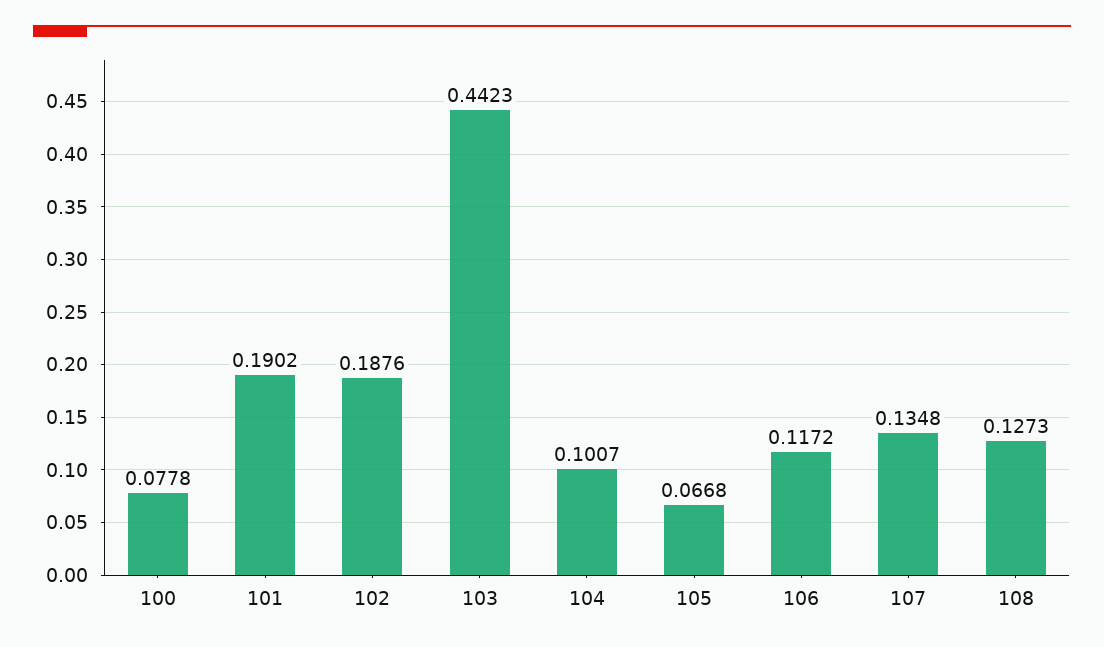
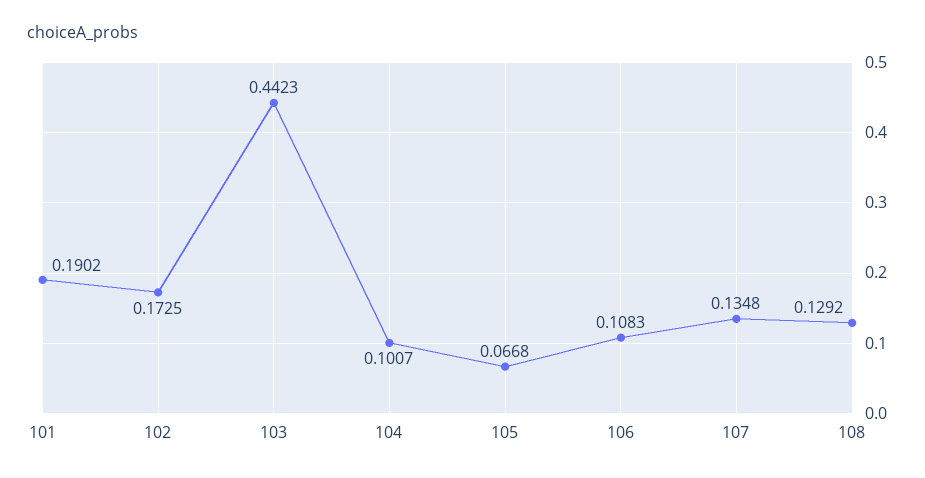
  {
-   "100": 0.0778,
    "101": 0.1902,
-   "102": 0.1876,
+   "102": 0.1725,
    "103": 0.4423,
    "104": 0.1007,
    "105": 0.0668,
-   "106": 0.1172,
+   "106": 0.1083,
    "107": 0.1348,
-   "108": 0.1273
+   "108": 0.1292
  }

